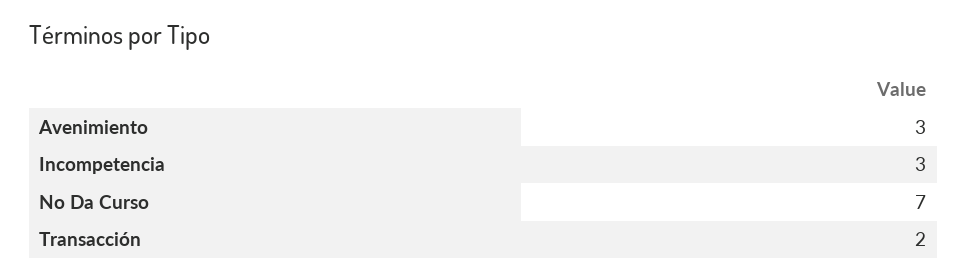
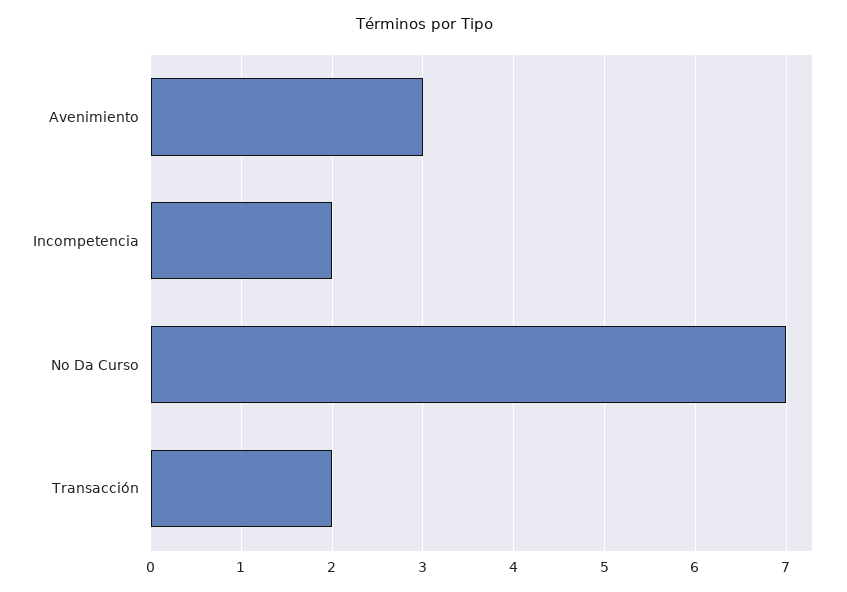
  {
    "Avenimiento": 3,
-   "Incompetencia": 3,
+   "Incompetencia": 2,
    "No Da Curso": 7,
    "Transacción": 2
  }

